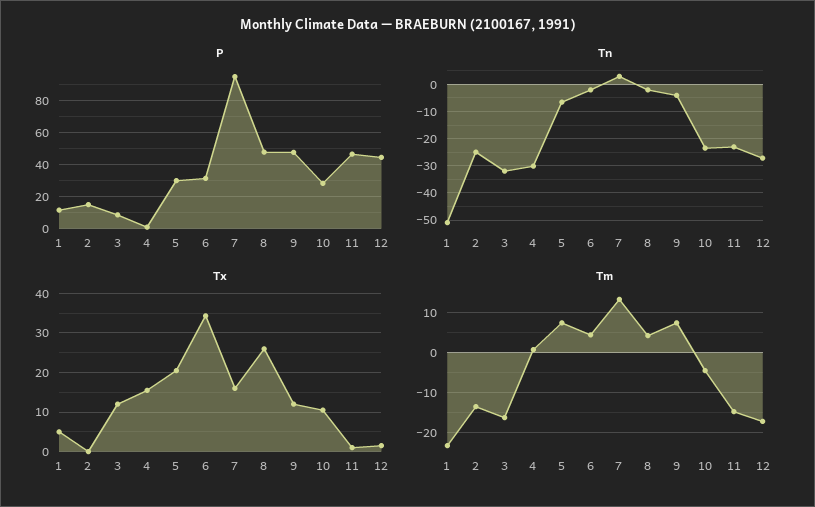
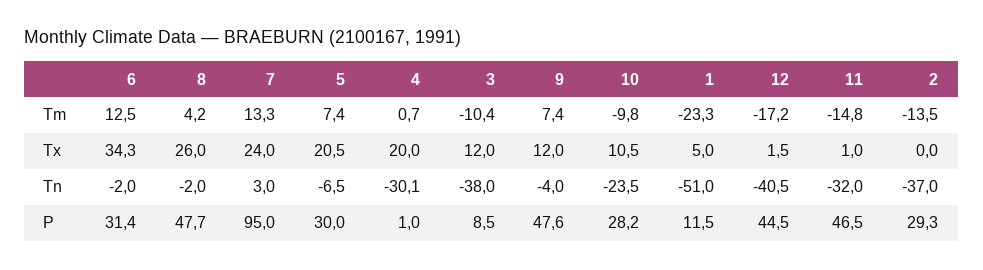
  {
    "P": {
      "1": 11.5,
-     "2": 15,
+     "2": 29.3,
      "3": 8.5,
      "4": 1,
      "5": 30,
      "6": 31.4,
      "7": 95,
      "8": 47.7,
      "9": 47.6,
      "10": 28.2,
      "11": 46.5,
      "12": 44.5
    },
    "Tn": {
      "1": -51,
-     "2": -25,
+     "2": -37,
-     "3": -32.5,
+     "3": -38,
      "4": -30.1,
      "5": -6.5,
      "6": -2,
      "7": 3,
      "8": -2,
      "9": -4,
      "10": -23.5,
-     "11": -22.5,
+     "11": -32,
-     "12": -27.5
+     "12": -40.5
    },
    "Tx": {
      "1": 5,
      "2": 0,
      "3": 12,
-     "4": 16,
+     "4": 20,
      "5": 20.5,
      "6": 34.3,
-     "7": 16,
+     "7": 24,
      "8": 26,
      "9": 12,
      "10": 10.5,
      "11": 1,
      "12": 1.5
    },
    "Tm": {
      "1": -23.3,
      "2": -13.5,
-     "3": -16,
+     "3": -10.4,
      "4": 0.7,
      "5": 7.4,
-     "6": 4,
+     "6": 12.5,
      "7": 13.3,
      "8": 4.2,
      "9": 7.4,
-     "10": -4,
+     "10": -9.8,
      "11": -14.8,
      "12": -17.2
    }
  }

